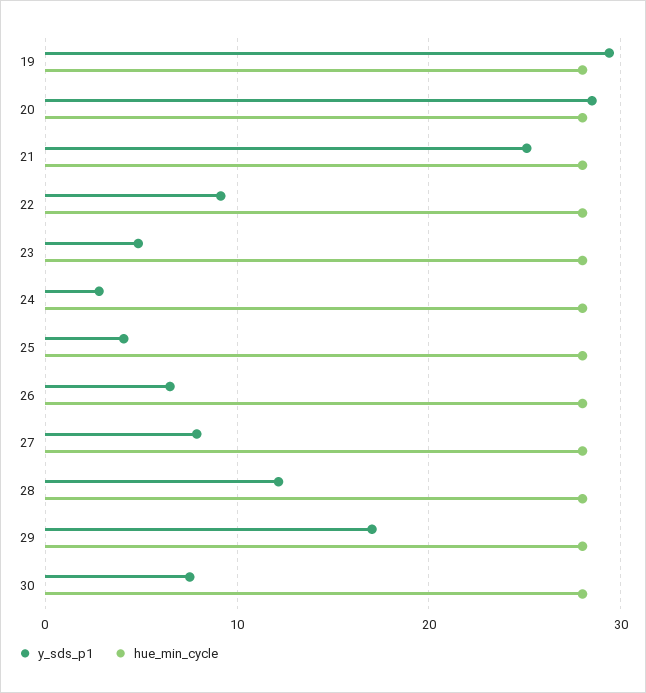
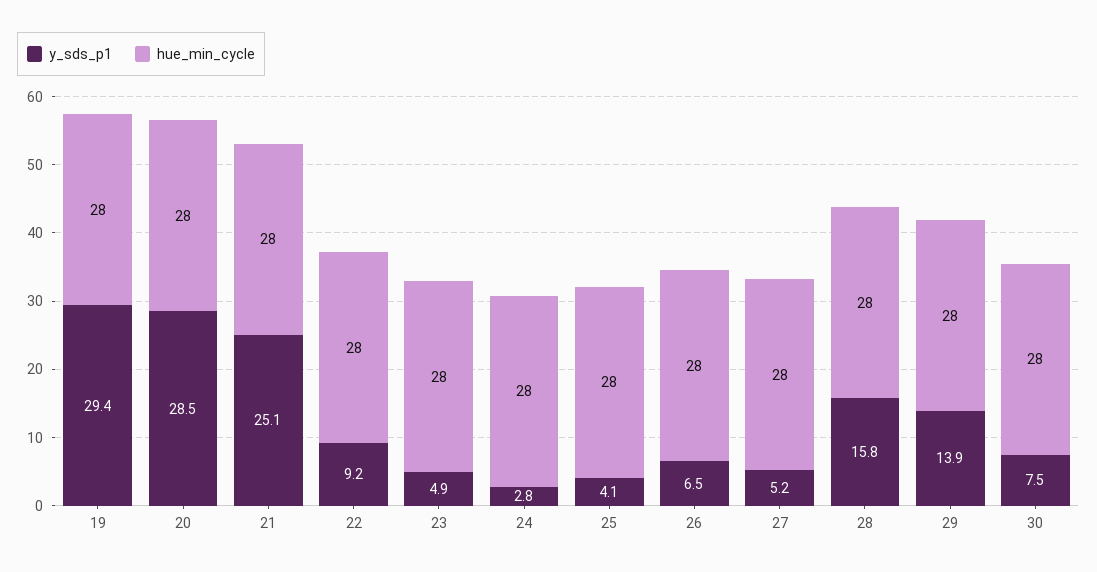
  {
    "y_sds_p1": {
      "19": 29.4,
      "20": 28.5,
      "21": 25.1,
      "22": 9.2,
      "23": 4.9,
      "24": 2.8,
      "25": 4.1,
      "26": 6.5,
-     "27": 8,
+     "27": 5.2,
-     "28": 12,
+     "28": 15.8,
-     "29": 17,
+     "29": 13.9,
      "30": 7.5
    },
    "hue_min_cycle": {
      "19": 28,
      "20": 28,
      "21": 28,
      "22": 28,
      "23": 28,
      "24": 28,
      "25": 28,
      "26": 28,
      "27": 28,
      "28": 28,
      "29": 28,
      "30": 28
    }
  }

